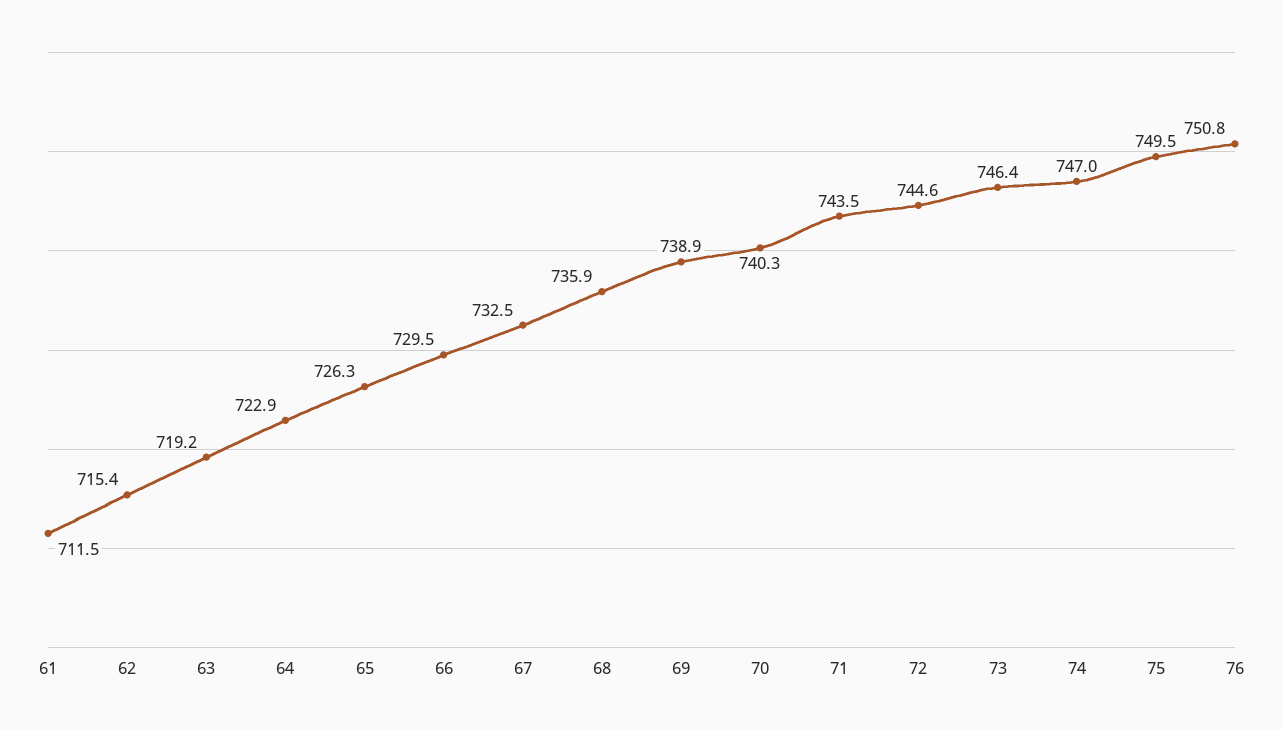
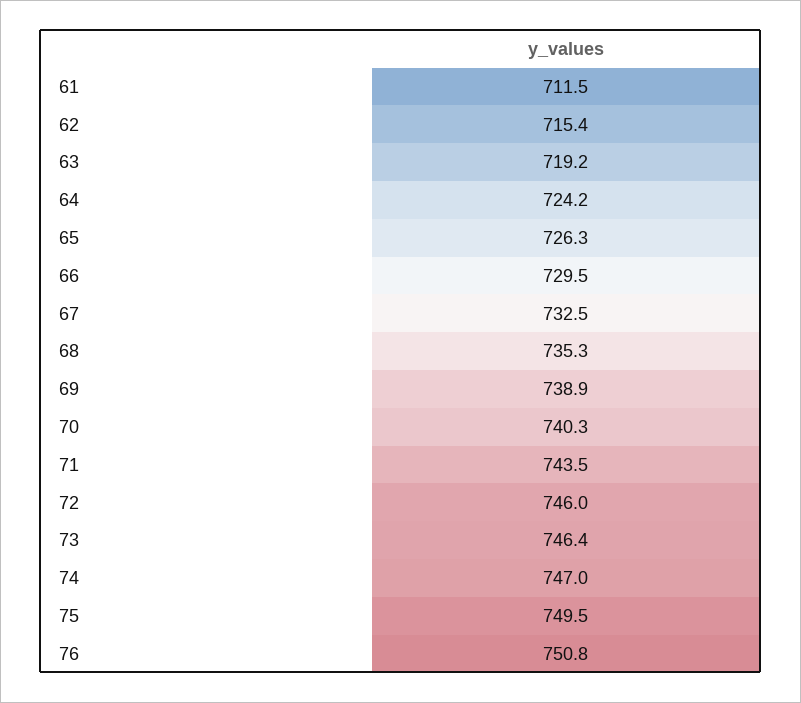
  {
    "61": 711.5,
    "62": 715.4,
    "63": 719.2,
-   "64": 722.9,
+   "64": 724.2,
    "65": 726.3,
    "66": 729.5,
    "67": 732.5,
-   "68": 735.9,
+   "68": 735.3,
    "69": 738.9,
    "70": 740.3,
    "71": 743.5,
-   "72": 744.6,
+   "72": 746,
    "73": 746.4,
    "74": 747,
    "75": 749.5,
    "76": 750.8
  }

